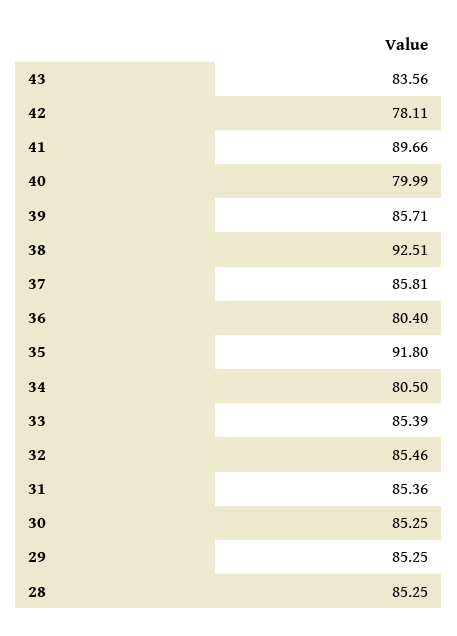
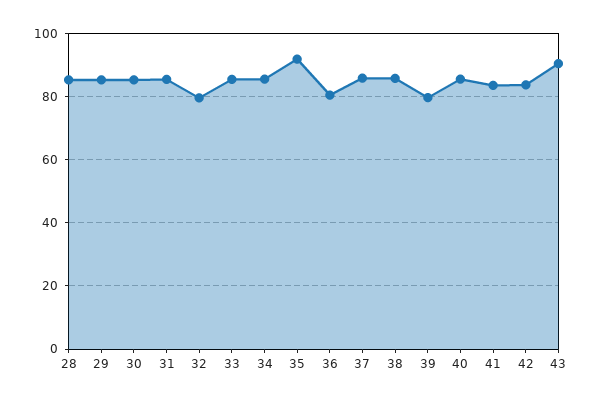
  {
-   "43": 83.56,
+   "43": 90,
-   "42": 78.11,
+   "42": 84,
-   "41": 89.66,
+   "41": 84,
-   "40": 79.99,
+   "40": 86,
-   "39": 85.71,
+   "39": 80,
-   "38": 92.51,
+   "38": 86,
    "37": 85.81,
    "36": 80.4,
    "35": 91.8,
-   "34": 80.5,
+   "34": 86,
    "33": 85.39,
-   "32": 85.46,
+   "32": 80,
    "31": 85.36,
    "30": 85.25,
    "29": 85.25,
    "28": 85.25
  }

